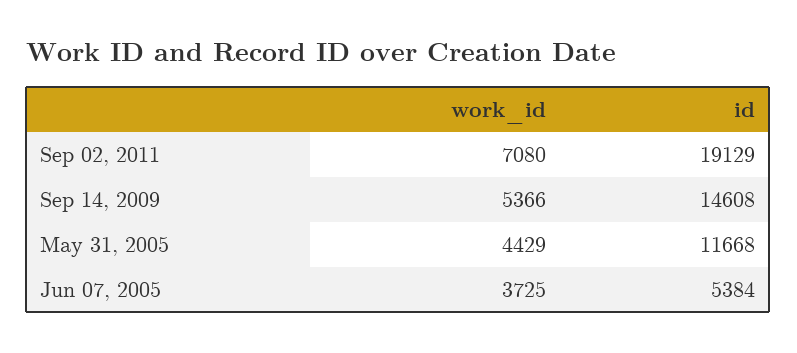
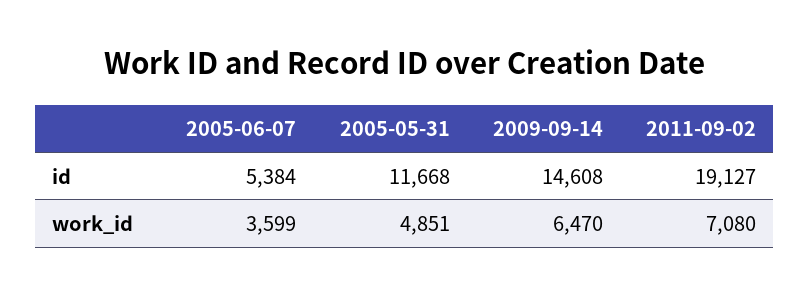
  {
    "work_id": {
      "Sep 02, 2011": 7080,
-     "Sep 14, 2009": 5366,
+     "Sep 14, 2009": 6470,
-     "May 31, 2005": 4429,
+     "May 31, 2005": 4851,
-     "Jun 07, 2005": 3725
+     "Jun 07, 2005": 3599
    },
    "id": {
-     "Sep 02, 2011": 19129,
+     "Sep 02, 2011": 19127,
      "Sep 14, 2009": 14608,
      "May 31, 2005": 11668,
      "Jun 07, 2005": 5384
    }
  }

